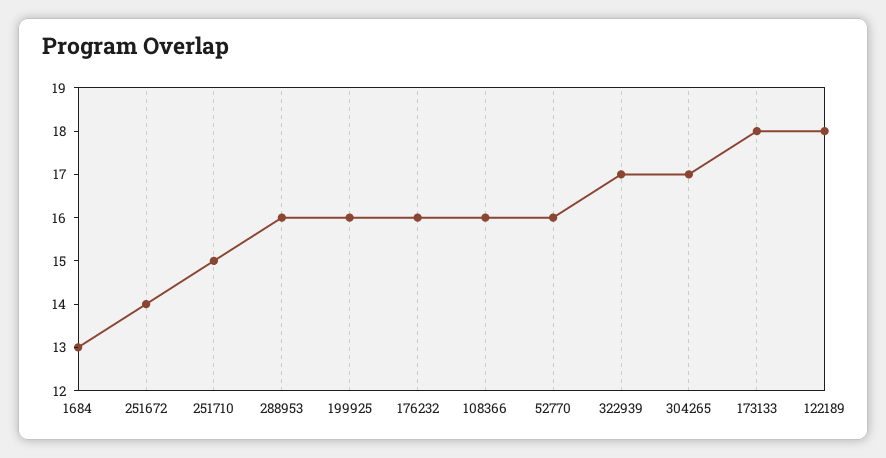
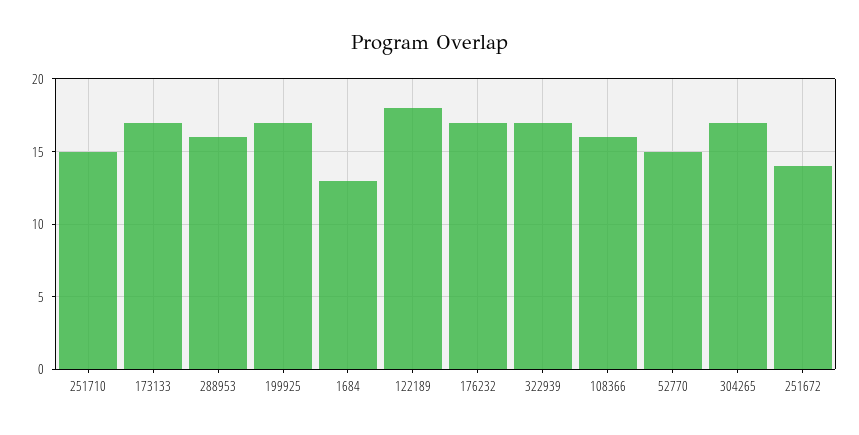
  {
    "1684": 13,
    "251672": 14,
    "251710": 15,
    "288953": 16,
-   "199925": 16,
+   "199925": 17,
-   "176232": 16,
+   "176232": 17,
    "108366": 16,
-   "52770": 16,
+   "52770": 15,
    "322939": 17,
    "304265": 17,
-   "173133": 18,
+   "173133": 17,
    "122189": 18
  }

